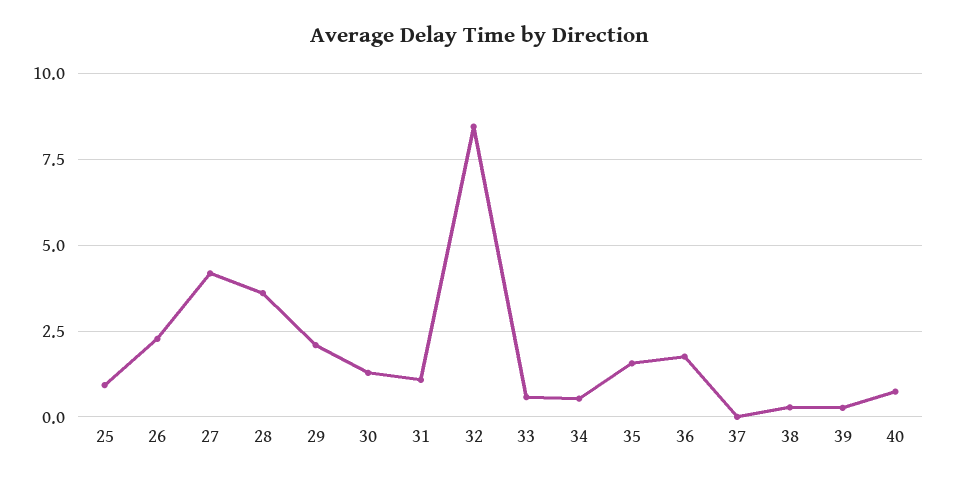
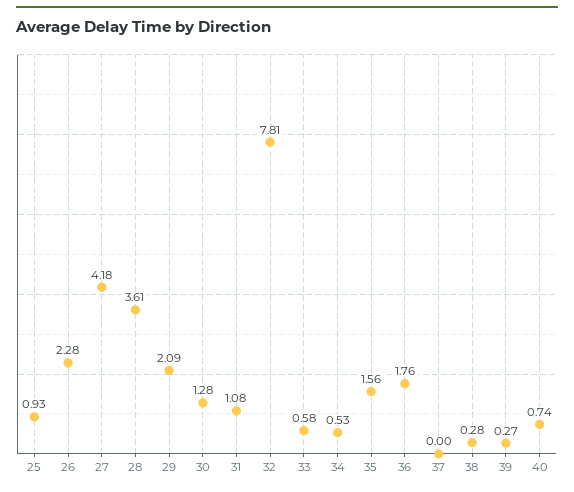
  {
    "25": 0.93,
    "26": 2.28,
    "27": 4.18,
    "28": 3.61,
    "29": 2.09,
    "30": 1.28,
    "31": 1.08,
-   "32": 8.5,
+   "32": 7.81,
    "33": 0.58,
    "34": 0.53,
    "35": 1.56,
    "36": 1.76,
    "37": 0,
    "38": 0.28,
    "39": 0.27,
    "40": 0.74
  }

